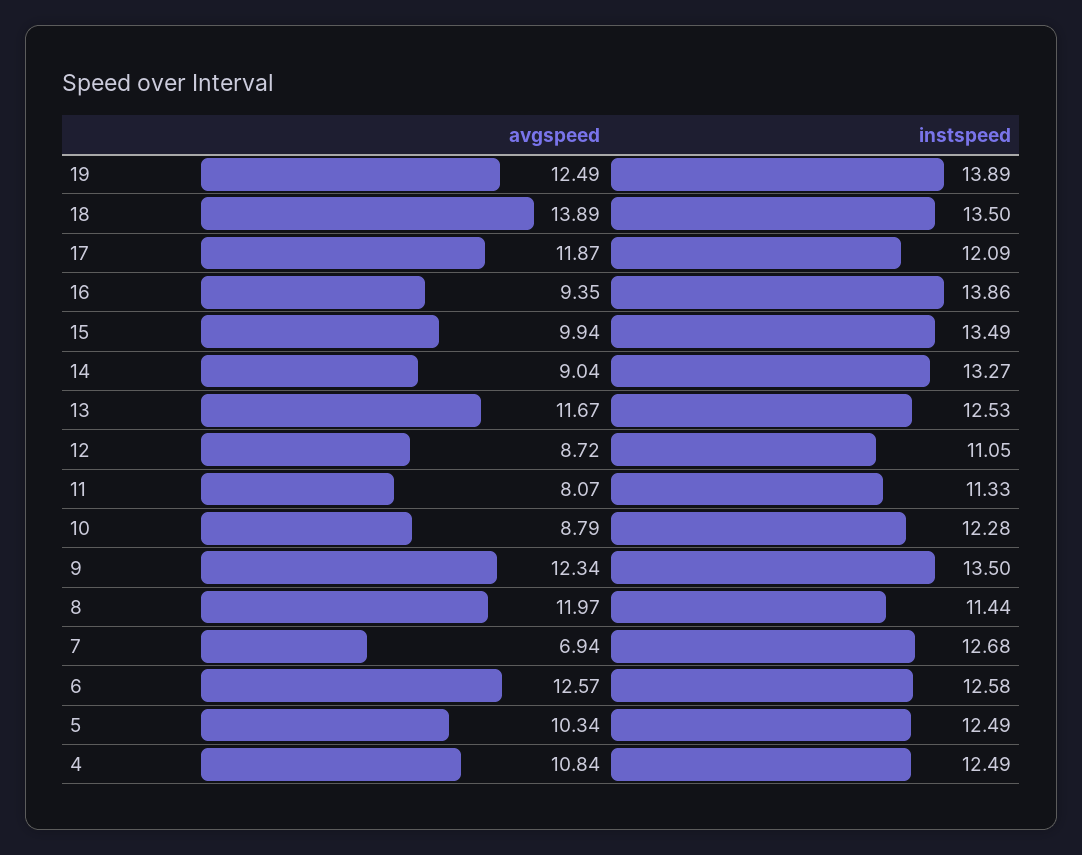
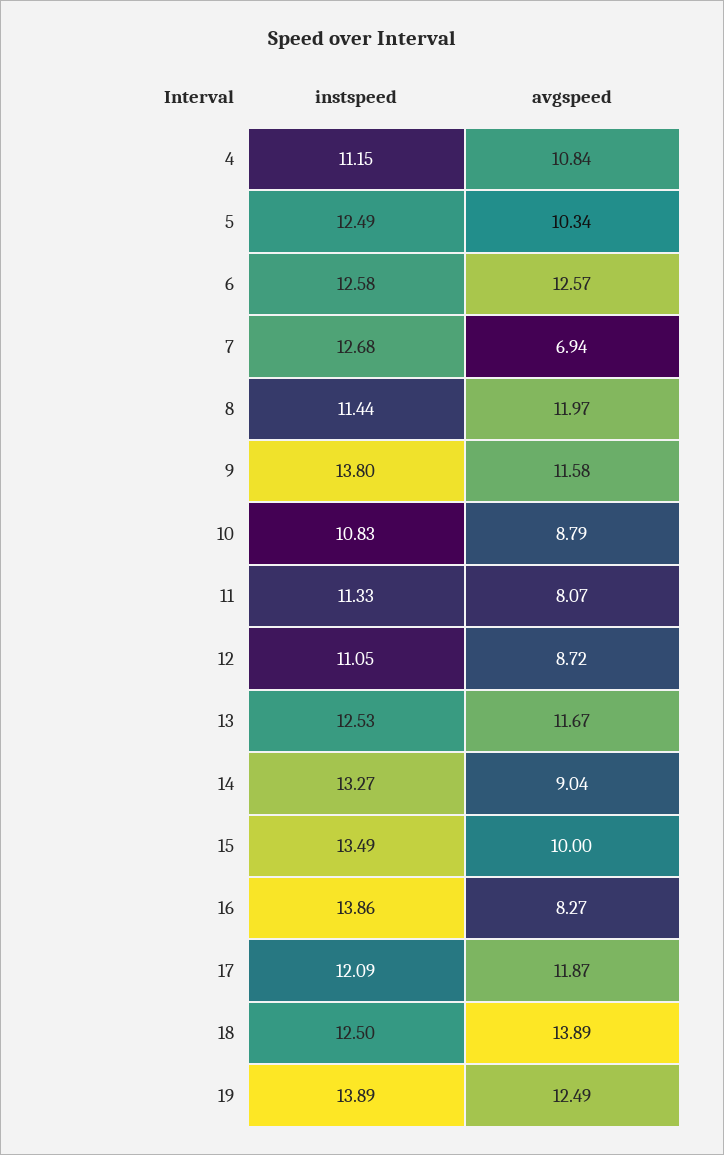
  {
    "avgspeed": {
      "19": 12.49,
      "18": 13.89,
      "17": 11.87,
-     "16": 9.35,
+     "16": 8.27,
-     "15": 9.94,
+     "15": 10,
      "14": 9.04,
      "13": 11.67,
      "12": 8.72,
      "11": 8.07,
      "10": 8.79,
-     "9": 12.34,
+     "9": 11.58,
      "8": 11.97,
      "7": 6.94,
      "6": 12.57,
      "5": 10.34,
      "4": 10.84
    },
    "instspeed": {
      "19": 13.89,
-     "18": 13.5,
+     "18": 12.5,
      "17": 12.09,
      "16": 13.86,
      "15": 13.49,
      "14": 13.27,
      "13": 12.53,
      "12": 11.05,
      "11": 11.33,
-     "10": 12.28,
+     "10": 10.83,
-     "9": 13.5,
+     "9": 13.8,
      "8": 11.44,
      "7": 12.68,
      "6": 12.58,
      "5": 12.49,
-     "4": 12.49
+     "4": 11.15
    }
  }

